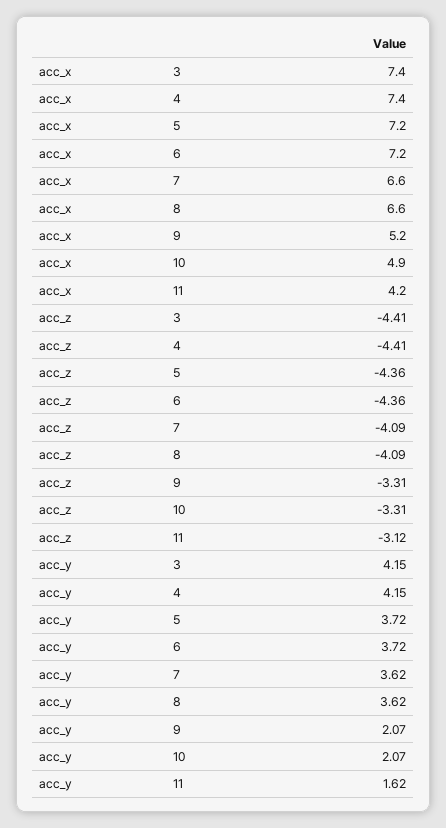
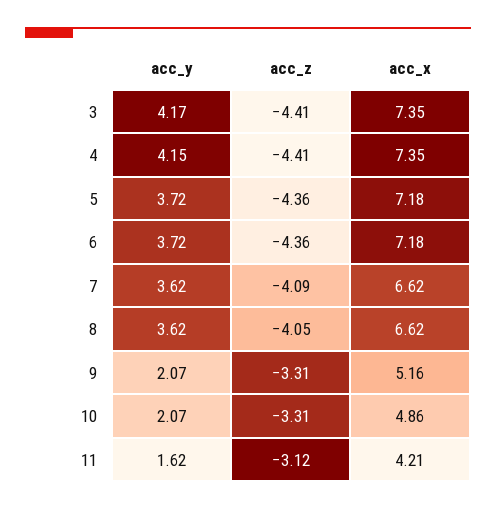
  {
    "acc_x": {
      "3": 7.35,
      "4": 7.35,
      "5": 7.18,
      "6": 7.18,
      "7": 6.62,
      "8": 6.62,
      "9": 5.16,
      "10": 4.86,
      "11": 4.21
    },
    "acc_z": {
      "3": -4.41,
      "4": -4.41,
      "5": -4.36,
      "6": -4.36,
      "7": -4.09,
-     "8": -4.09,
+     "8": -4.05,
      "9": -3.31,
      "10": -3.31,
      "11": -3.12
    },
    "acc_y": {
-     "3": 4.15,
+     "3": 4.17,
      "4": 4.15,
      "5": 3.72,
      "6": 3.72,
      "7": 3.62,
      "8": 3.62,
      "9": 2.07,
      "10": 2.07,
      "11": 1.62
    }
  }

